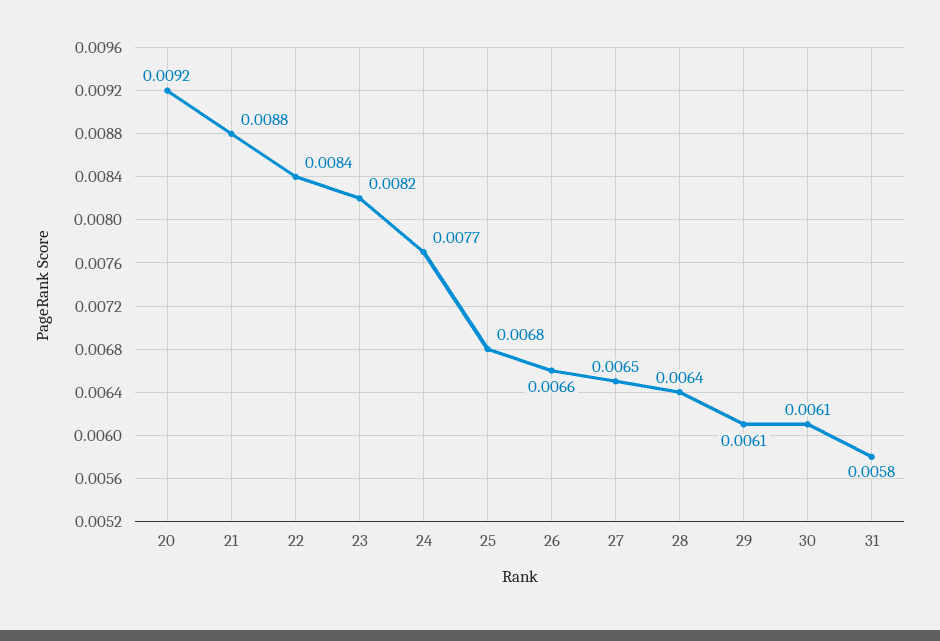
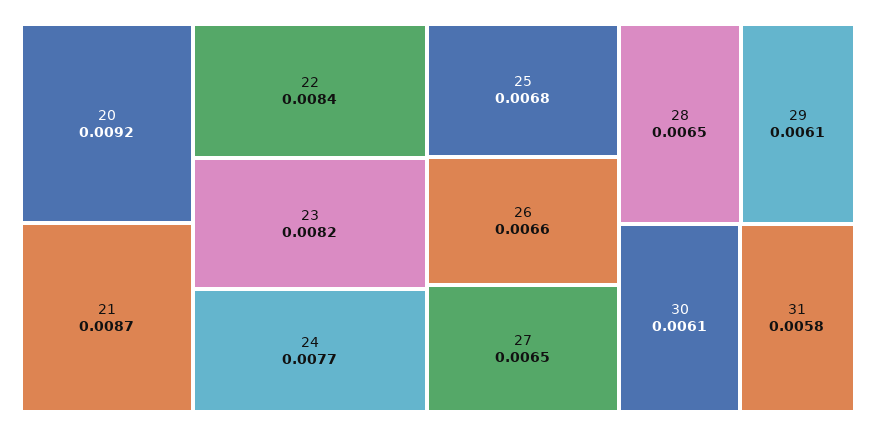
  {
    "20": 0.0092,
-   "21": 0.0088,
+   "21": 0.0087,
    "22": 0.0084,
    "23": 0.0082,
    "24": 0.0077,
    "25": 0.0068,
    "26": 0.0066,
    "27": 0.0065,
-   "28": 0.0064,
+   "28": 0.0065,
    "29": 0.0061,
    "30": 0.0061,
    "31": 0.0058
  }

